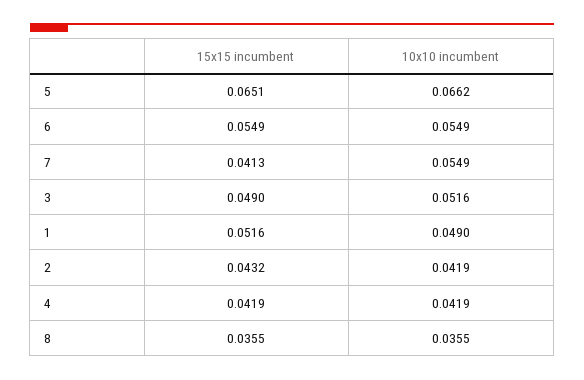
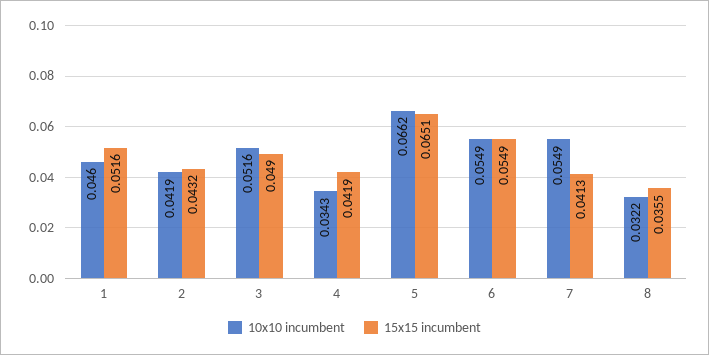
  {
    "15x15 incumbent": {
      "5": 0.0651,
      "6": 0.0549,
      "7": 0.0413,
      "3": 0.049,
      "1": 0.0516,
      "2": 0.0432,
      "4": 0.0419,
      "8": 0.0355
    },
    "10x10 incumbent": {
      "5": 0.0662,
      "6": 0.0549,
      "7": 0.0549,
      "3": 0.0516,
-     "1": 0.049,
+     "1": 0.046,
      "2": 0.0419,
-     "4": 0.0419,
+     "4": 0.0343,
-     "8": 0.0355
+     "8": 0.0322
    }
  }

